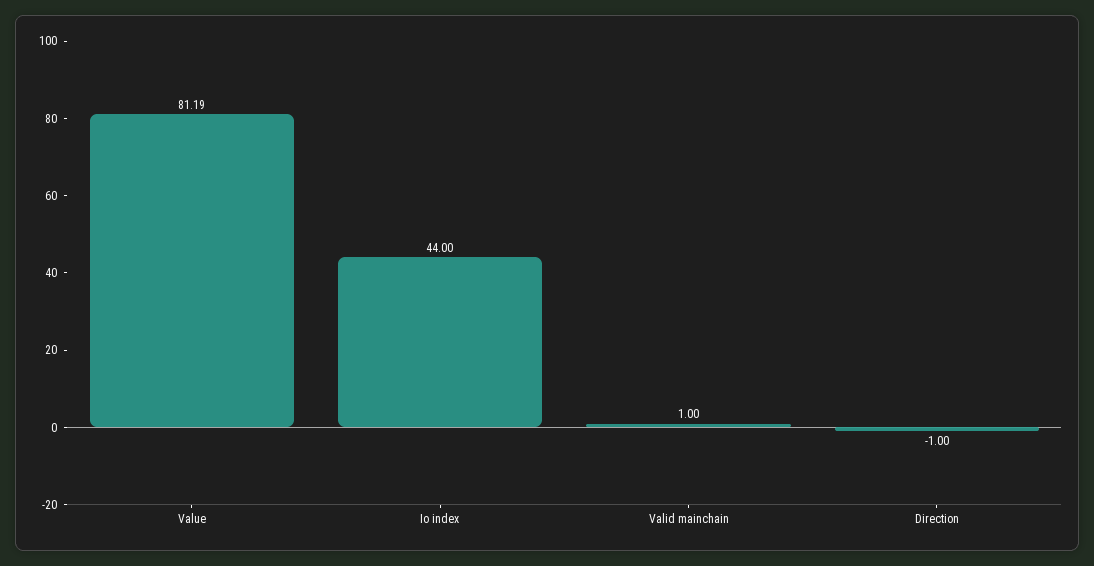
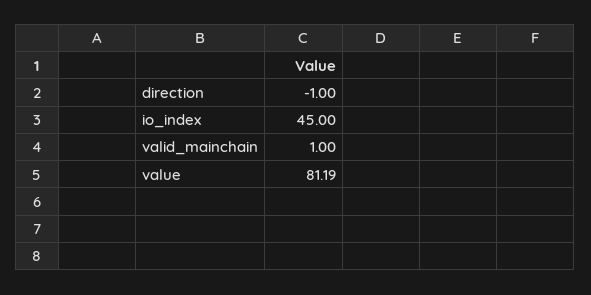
  {
    "Value": 81.19,
-   "Io index": 44,
+   "Io index": 45,
    "Valid mainchain": 1,
    "Direction": -1
  }

